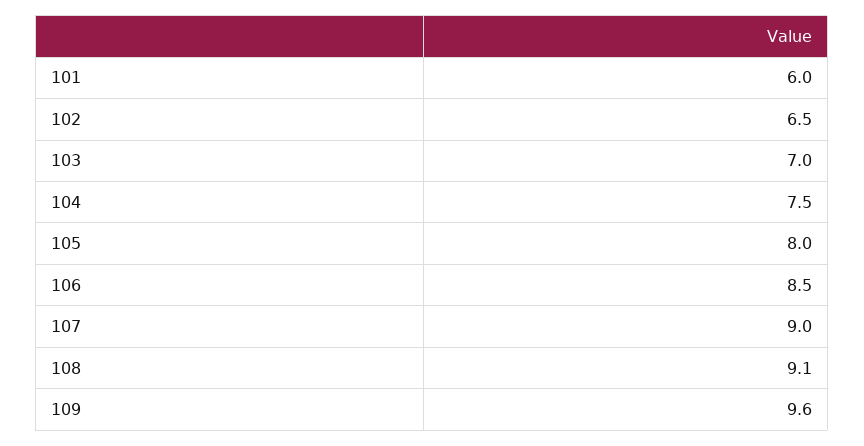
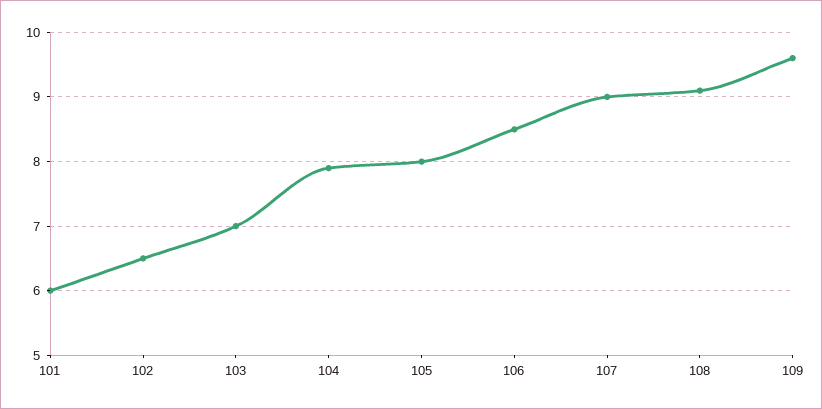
  {
    "101": 6,
    "102": 6.5,
    "103": 7,
-   "104": 7.5,
+   "104": 7.9,
    "105": 8,
    "106": 8.5,
    "107": 9,
    "108": 9.1,
    "109": 9.6
  }

